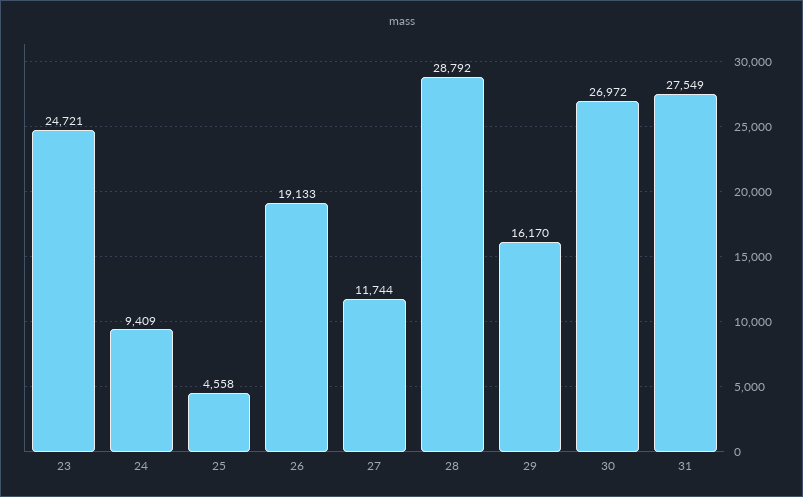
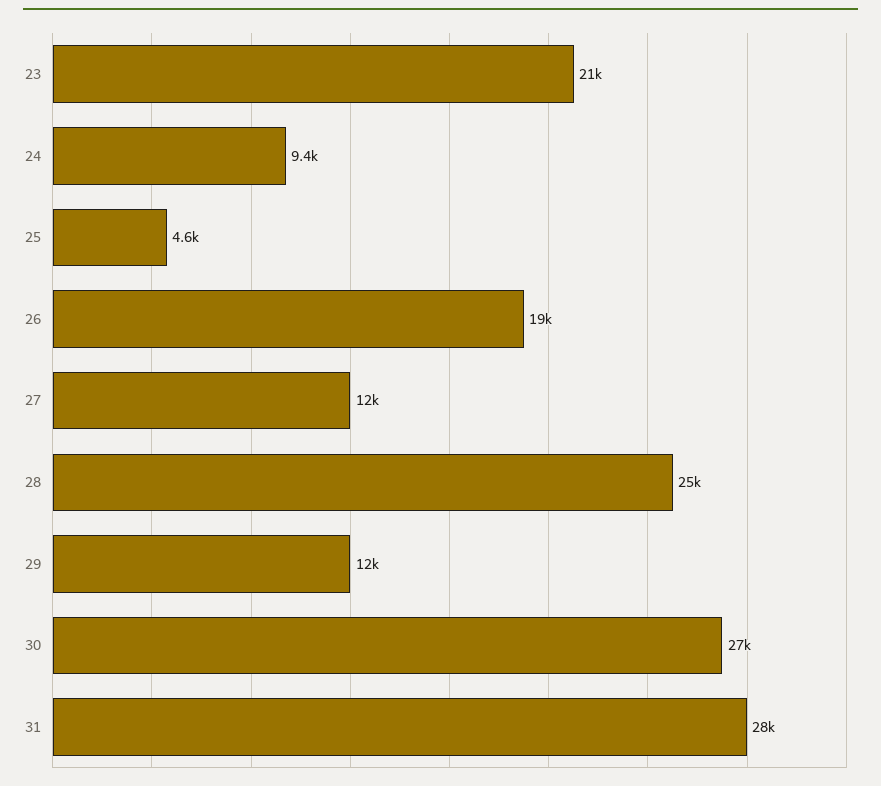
  {
-   "23": 24721,
+   "23": 21000,
    "24": 9409,
    "25": 4558,
    "26": 19133,
    "27": 11744,
-   "28": 28792,
+   "28": 25000,
-   "29": 16170,
+   "29": 12000,
    "30": 26972,
    "31": 27549
  }

